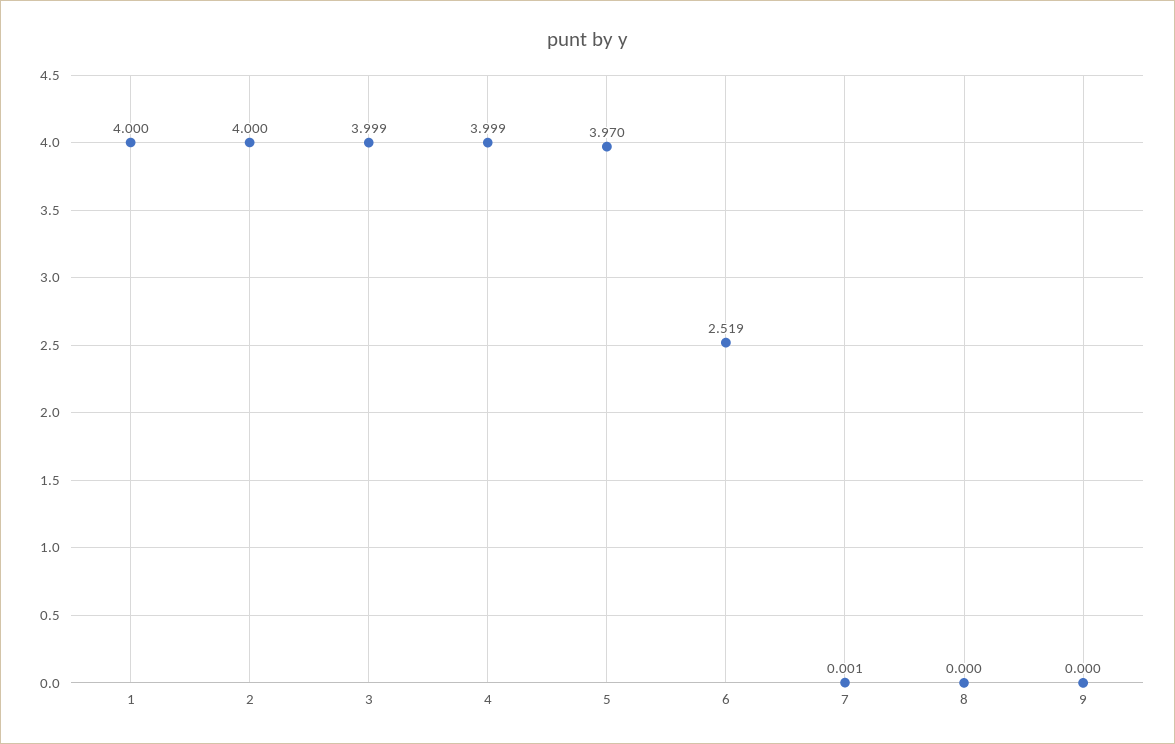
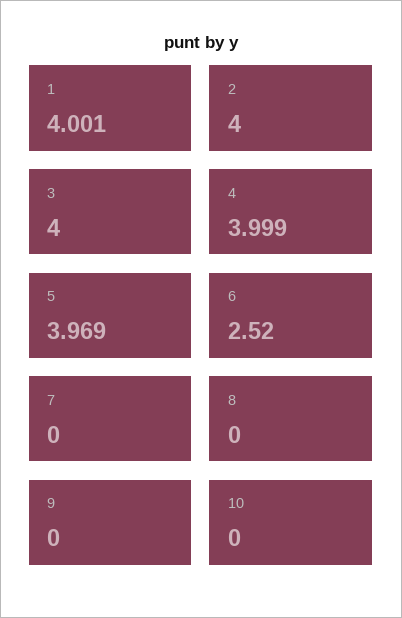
  {
-   "1": 4,
+   "1": 4.001,
    "2": 4,
-   "3": 3.999,
+   "3": 4,
    "4": 3.999,
-   "5": 3.97,
+   "5": 3.969,
-   "6": 2.519,
+   "6": 2.52,
-   "7": 0.001,
+   "7": 0,
    "8": 0,
-   "9": 0
+   "9": 0,
+   "10": 0
  }

